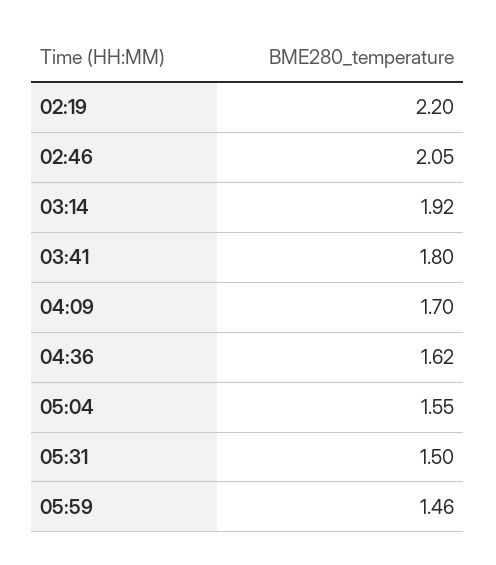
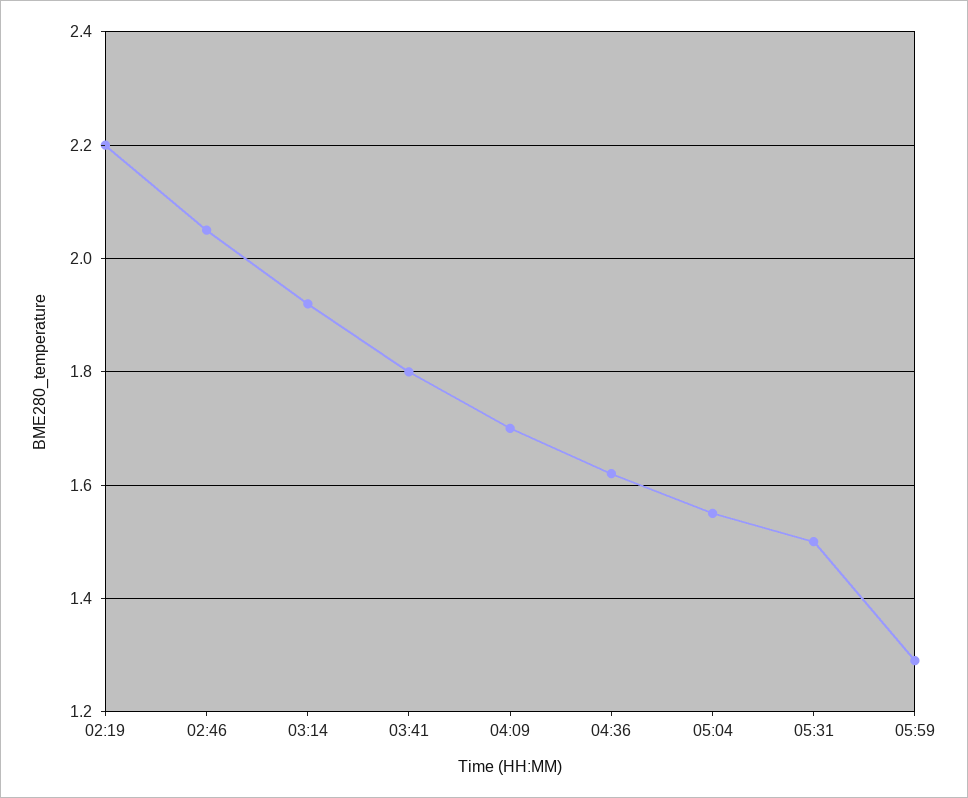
  {
    "02:19": 2.2,
    "02:46": 2.05,
    "03:14": 1.92,
    "03:41": 1.8,
    "04:09": 1.7,
    "04:36": 1.62,
    "05:04": 1.55,
    "05:31": 1.5,
-   "05:59": 1.46
+   "05:59": 1.3
  }

